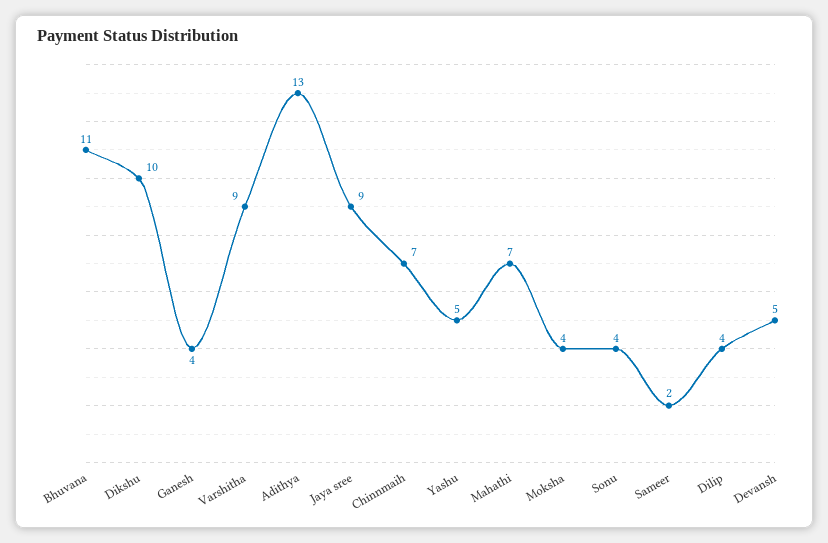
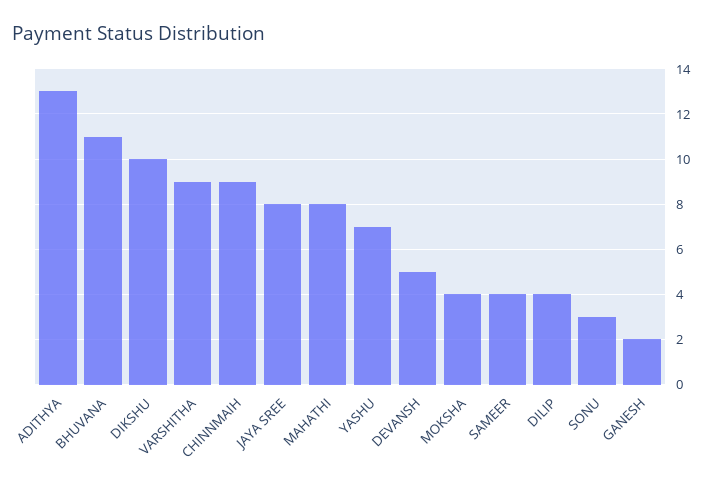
  {
    "Bhuvana": 11,
    "Dikshu": 10,
-   "Ganesh": 4,
+   "Ganesh": 2,
    "Varshitha": 9,
    "Adithya": 13,
-   "Jaya sree": 9,
+   "Jaya sree": 8,
-   "Chinnmaih": 7,
+   "Chinnmaih": 9,
-   "Yashu": 5,
+   "Yashu": 7,
-   "Mahathi": 7,
+   "Mahathi": 8,
    "Moksha": 4,
-   "Sonu": 4,
+   "Sonu": 3,
-   "Sameer": 2,
+   "Sameer": 4,
    "Dilip": 4,
    "Devansh": 5
  }

